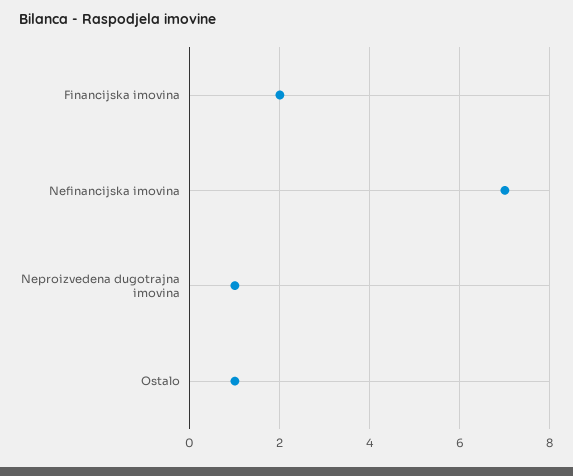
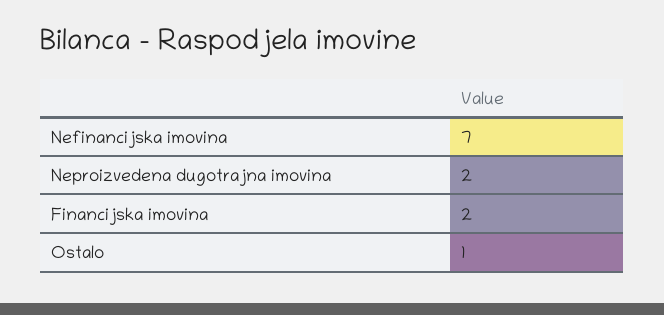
  {
    "Financijska imovina": 2,
    "Nefinancijska imovina": 7,
-   "Neproizvedena dugotrajna imovina": 1,
+   "Neproizvedena dugotrajna imovina": 2,
    "Ostalo": 1
  }

